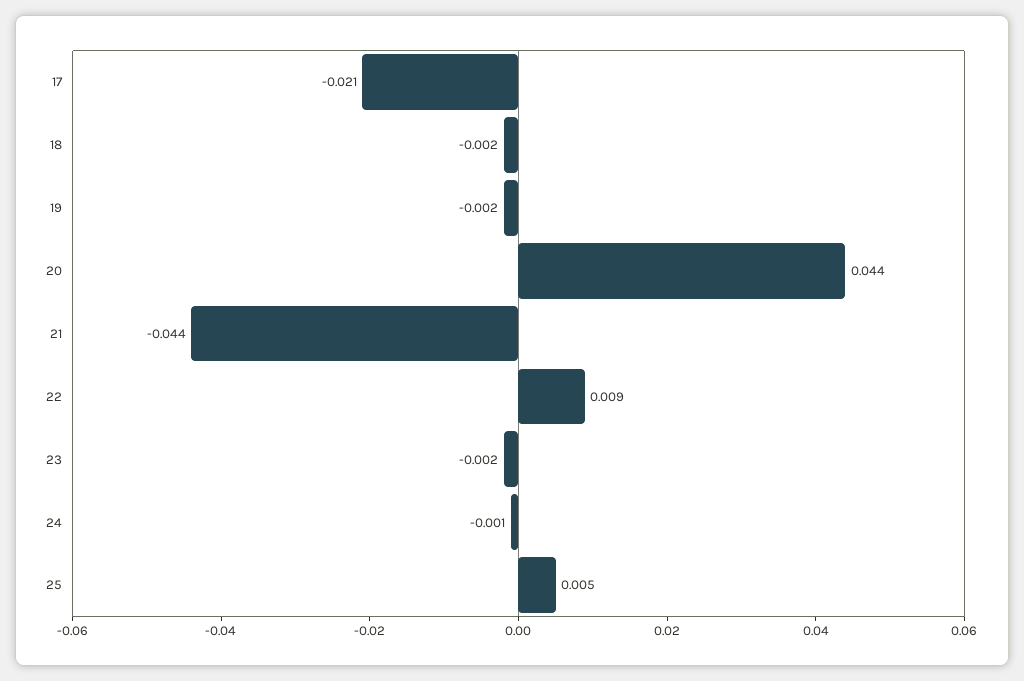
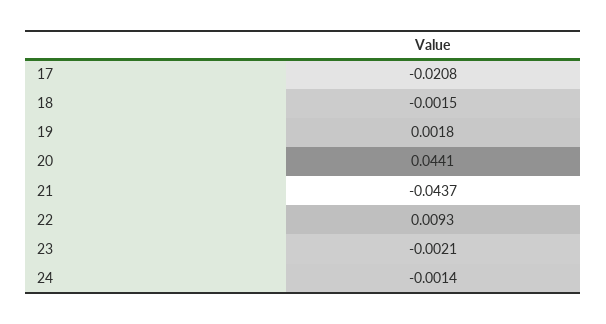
  {
    "17": -0.0208,
    "18": -0.0015,
-   "19": -0.002,
+   "19": 0.0018,
    "20": 0.0441,
    "21": -0.0437,
    "22": 0.0093,
    "23": -0.0021,
-   "24": -0.0014,
+   "24": -0.0014
-   "25": 0.005
  }

